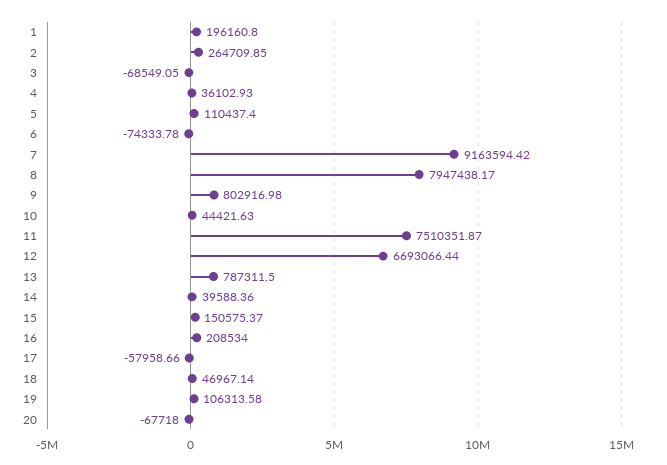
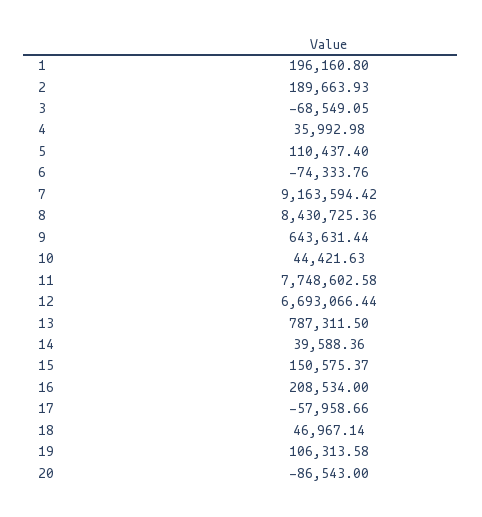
  {
    "1": 196160.8,
-   "2": 264709.85,
+   "2": 189663.93,
    "3": -68549.05,
-   "4": 36102.93,
+   "4": 35992.98,
    "5": 110437.4,
-   "6": -74333.78,
+   "6": -74333.76,
    "7": 9163594.42,
-   "8": 7947438.17,
+   "8": 8430725.36,
-   "9": 802916.98,
+   "9": 643631.44,
    "10": 44421.63,
-   "11": 7510351.87,
+   "11": 7748602.58,
    "12": 6693066.44,
    "13": 787311.5,
    "14": 39588.36,
    "15": 150575.37,
    "16": 208534,
    "17": -57958.66,
    "18": 46967.14,
    "19": 106313.58,
-   "20": -67718
+   "20": -86543
  }

